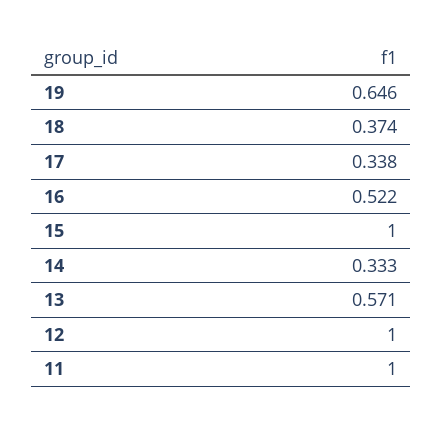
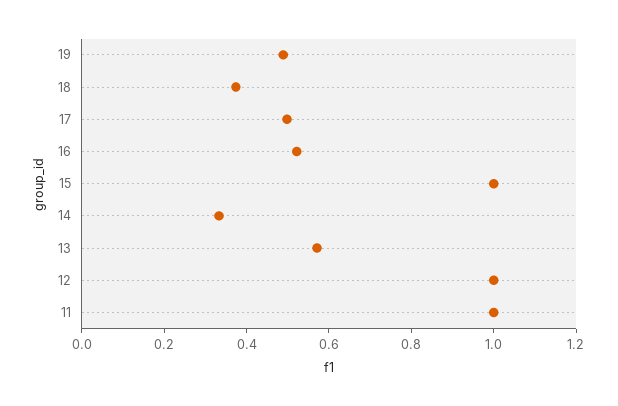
  {
-   "19": 0.646,
+   "19": 0.5,
    "18": 0.374,
-   "17": 0.338,
+   "17": 0.5,
    "16": 0.522,
    "15": 1,
    "14": 0.333,
    "13": 0.571,
    "12": 1,
    "11": 1
  }

